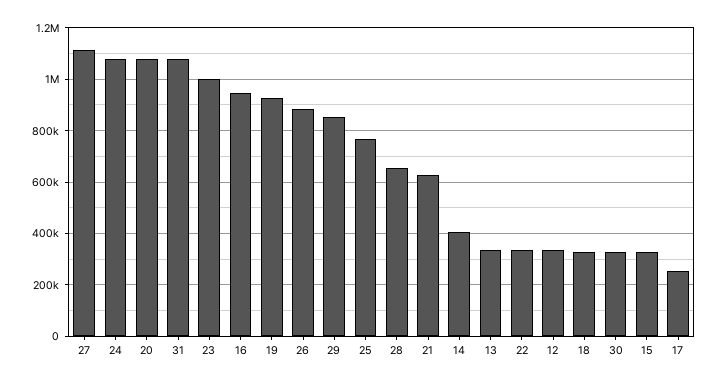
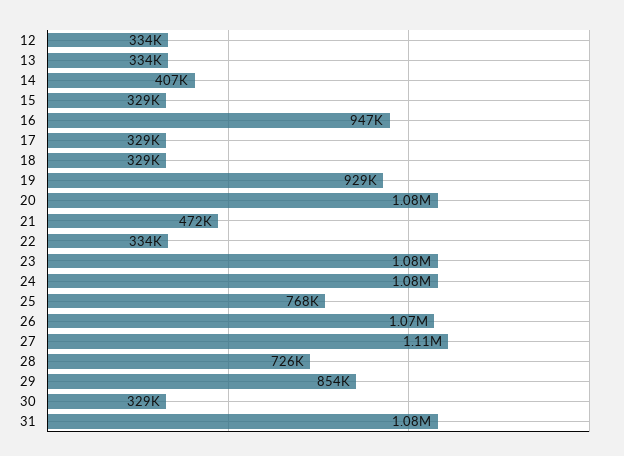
  {
    "27": 1110000,
    "24": 1080000,
    "20": 1080000,
    "31": 1080000,
-   "23": 1000000,
+   "23": 1080000,
    "16": 947000,
    "19": 929000,
-   "26": 875000,
+   "26": 1070000,
    "29": 854000,
    "25": 768000,
-   "28": 650000,
+   "28": 726000,
-   "21": 625000,
+   "21": 472000,
    "14": 407000,
    "13": 334000,
    "22": 334000,
    "12": 334000,
    "18": 329000,
    "30": 329000,
    "15": 329000,
-   "17": 250000
+   "17": 329000
  }

